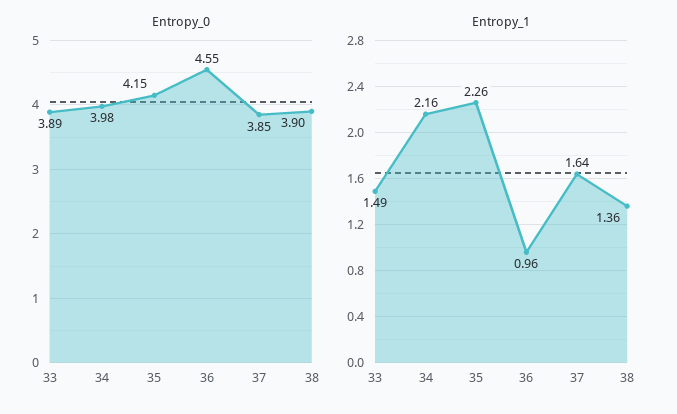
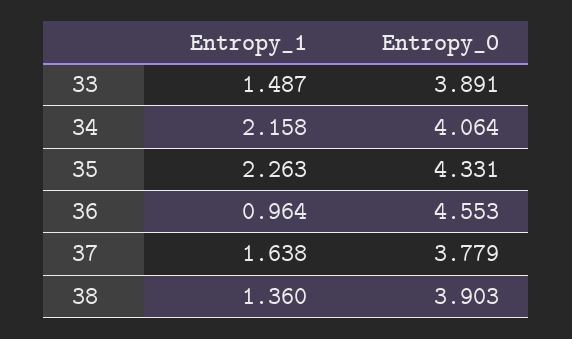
  {
    "Entropy_0": {
      "33": 3.891,
-     "34": 3.98,
+     "34": 4.064,
-     "35": 4.15,
+     "35": 4.331,
      "36": 4.553,
-     "37": 3.85,
+     "37": 3.779,
      "38": 3.903
    },
    "Entropy_1": {
      "33": 1.487,
      "34": 2.158,
      "35": 2.263,
      "36": 0.964,
      "37": 1.638,
      "38": 1.36
    }
  }

